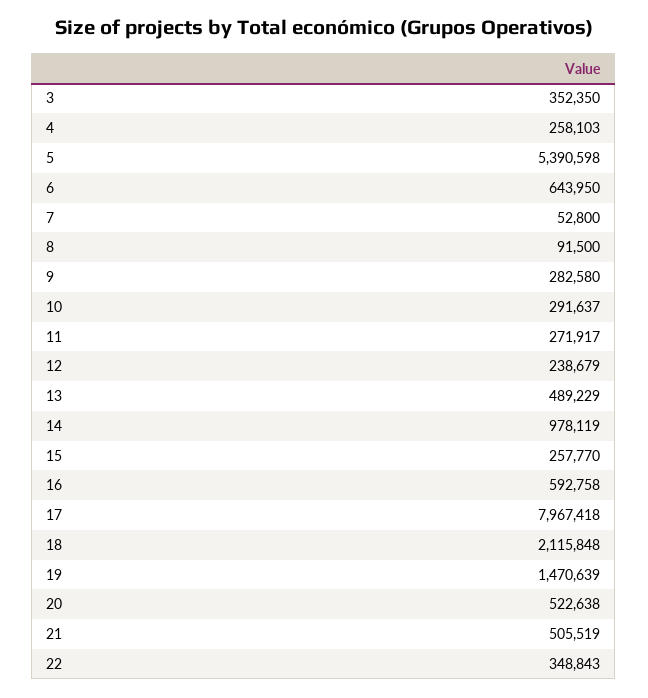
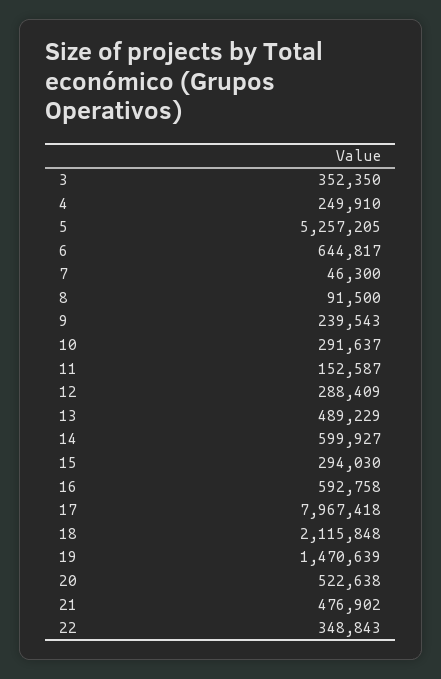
  {
    "3": 352350,
-   "4": 258103,
+   "4": 249910,
-   "5": 5390598,
+   "5": 5257205,
-   "6": 643950,
+   "6": 644817,
-   "7": 52800,
+   "7": 46300,
    "8": 91500,
-   "9": 282580,
+   "9": 239543,
    "10": 291637,
-   "11": 271917,
+   "11": 152587,
-   "12": 238679,
+   "12": 288409,
    "13": 489229,
-   "14": 978119,
+   "14": 599927,
-   "15": 257770,
+   "15": 294030,
    "16": 592758,
    "17": 7967418,
    "18": 2115848,
    "19": 1470639,
    "20": 522638,
-   "21": 505519,
+   "21": 476902,
    "22": 348843
  }

